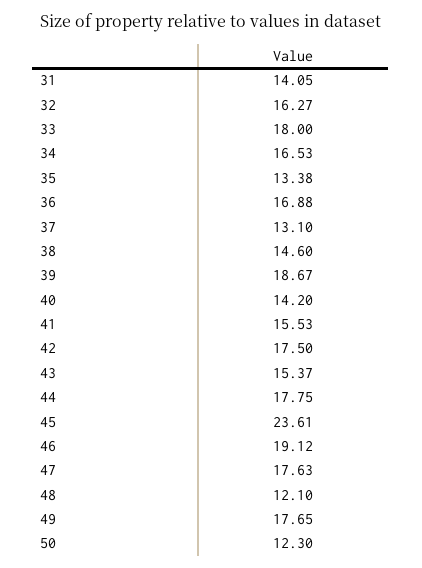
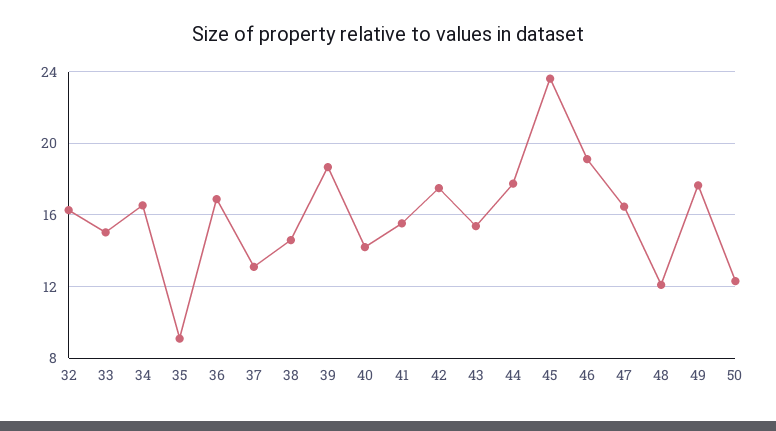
  {
-   "31": 14.05,
    "32": 16.27,
-   "33": 18,
+   "33": 15,
    "34": 16.53,
-   "35": 13.38,
+   "35": 9,
    "36": 16.88,
    "37": 13.1,
    "38": 14.6,
    "39": 18.67,
    "40": 14.2,
    "41": 15.53,
    "42": 17.5,
    "43": 15.37,
    "44": 17.75,
    "45": 23.61,
    "46": 19.12,
-   "47": 17.63,
+   "47": 16.5,
    "48": 12.1,
    "49": 17.65,
    "50": 12.3
  }

